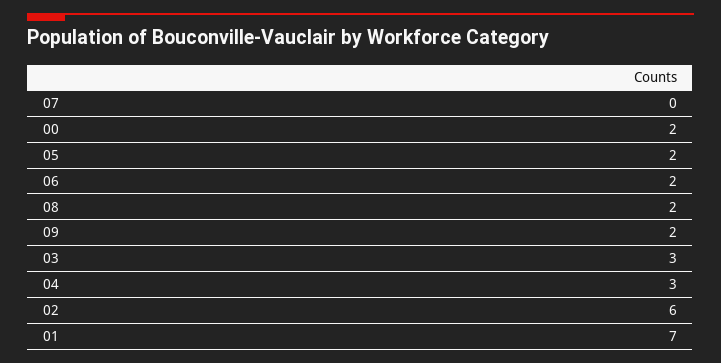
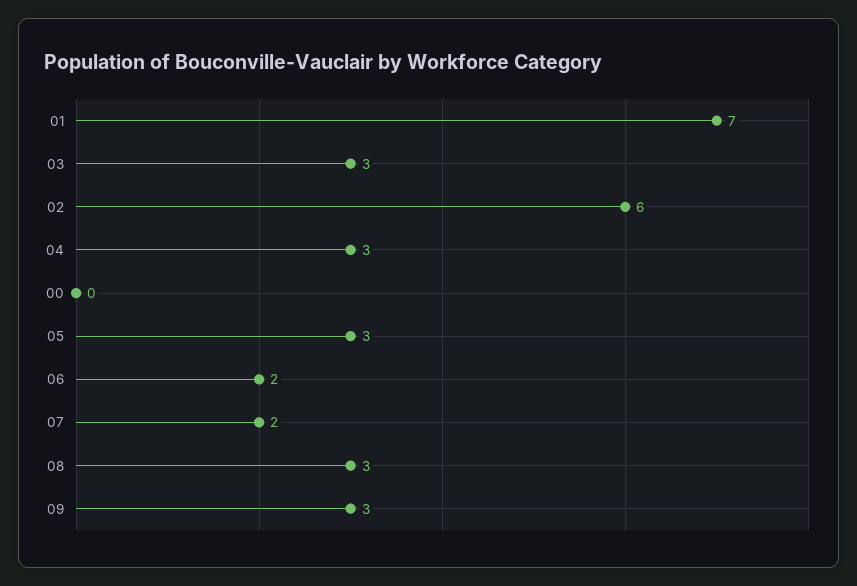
  {
-   "07": 0,
+   "07": 2,
-   "00": 2,
+   "00": 0,
-   "05": 2,
+   "05": 3,
    "06": 2,
-   "08": 2,
+   "08": 3,
-   "09": 2,
+   "09": 3,
    "03": 3,
    "04": 3,
    "02": 6,
    "01": 7
  }

